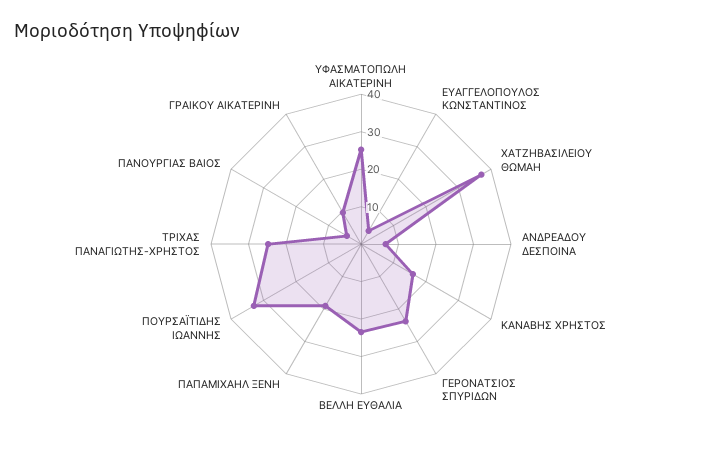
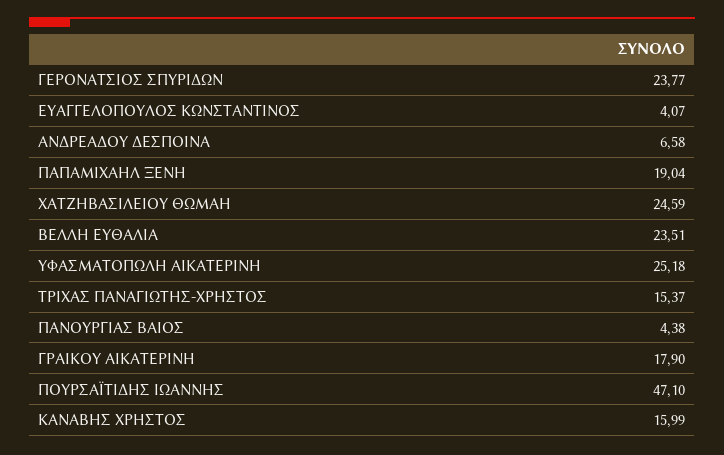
  {
    "ΥΦΑΣΜΑΤΟΠΩΛΗ ΑΙΚΑΤΕΡΙΝΗ": 25.18,
    "ΕΥΑΓΓΕΛΟΠΟΥΛΟΣ ΚΩΝΣΤΑΝΤΙΝΟΣ": 4.07,
-   "ΧΑΤΖΗΒΑΣΙΛΕΙΟΥ ΘΩΜΑΗ": 37.5,
+   "ΧΑΤΖΗΒΑΣΙΛΕΙΟΥ ΘΩΜΑΗ": 24.59,
    "ΑΝΔΡΕΑΔΟΥ ΔΕΣΠΟΙΝΑ": 6.58,
    "ΚΑΝΑΒΗΣ ΧΡΗΣΤΟΣ": 15.99,
    "ΓΕΡΟΝΑΤΣΙΟΣ ΣΠΥΡΙΔΩΝ": 23.77,
    "ΒΕΛΛΗ ΕΥΘΑΛΙΑ": 23.51,
    "ΠΑΠΑΜΙΧΑΗΛ ΞΕΝΗ": 19.04,
-   "ΠΟΥΡΣΑΪΤΙΔΗΣ ΙΩΑΝΝΗΣ": 32.5,
+   "ΠΟΥΡΣΑΪΤΙΔΗΣ ΙΩΑΝΝΗΣ": 47.1,
-   "ΤΡΙΧΑΣ ΠΑΝΑΓΙΩΤΗΣ-ΧΡΗΣΤΟΣ": 25,
+   "ΤΡΙΧΑΣ ΠΑΝΑΓΙΩΤΗΣ-ΧΡΗΣΤΟΣ": 15.37,
    "ΠΑΝΟΥΡΓΙΑΣ ΒΑΙΟΣ": 4.38,
-   "ΓΡΑΙΚΟΥ ΑΙΚΑΤΕΡΙΝΗ": 10
+   "ΓΡΑΙΚΟΥ ΑΙΚΑΤΕΡΙΝΗ": 17.9
  }

